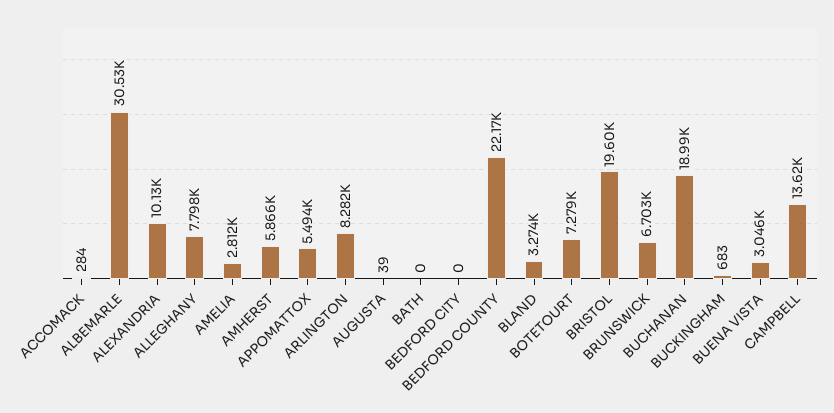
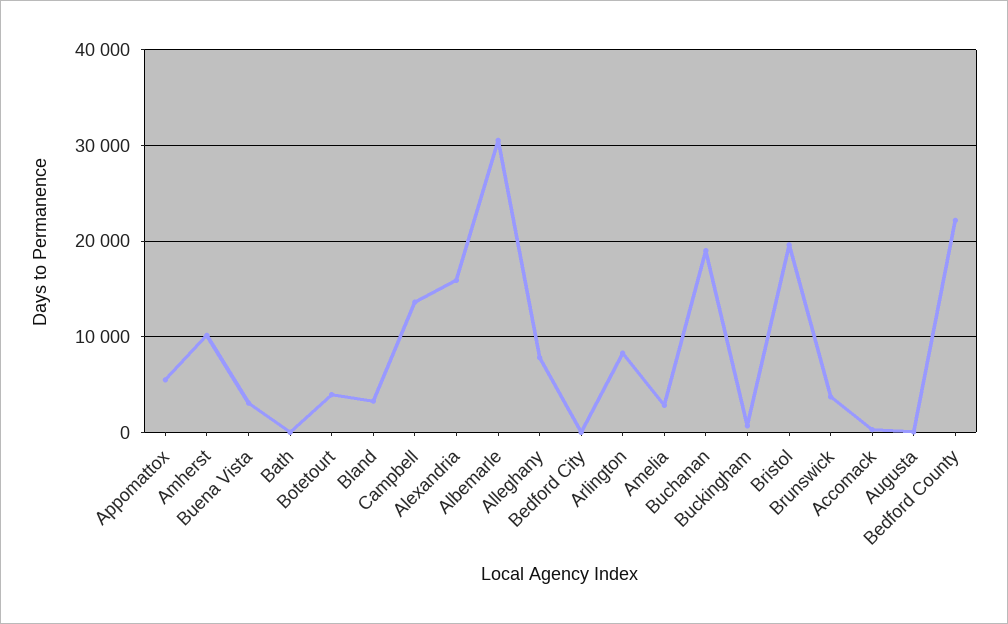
  {
    "ACCOMACK": 284,
    "ALBEMARLE": 30530,
-   "ALEXANDRIA": 10130,
+   "ALEXANDRIA": 16000,
    "ALLEGHANY": 7798,
    "AMELIA": 2812,
-   "AMHERST": 5866,
+   "AMHERST": 10000,
    "APPOMATTOX": 5494,
    "ARLINGTON": 8282,
    "AUGUSTA": 39,
    "BATH": 0,
    "BEDFORD CITY": 0,
    "BEDFORD COUNTY": 22170,
    "BLAND": 3274,
-   "BOTETOURT": 7279,
+   "BOTETOURT": 4000,
    "BRISTOL": 19600,
-   "BRUNSWICK": 6703,
+   "BRUNSWICK": 4000,
    "BUCHANAN": 18990,
    "BUCKINGHAM": 683,
    "BUENA VISTA": 3046,
    "CAMPBELL": 13620
  }

